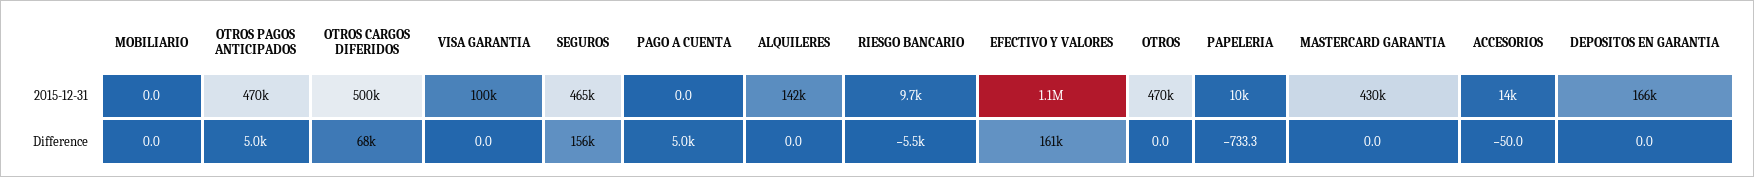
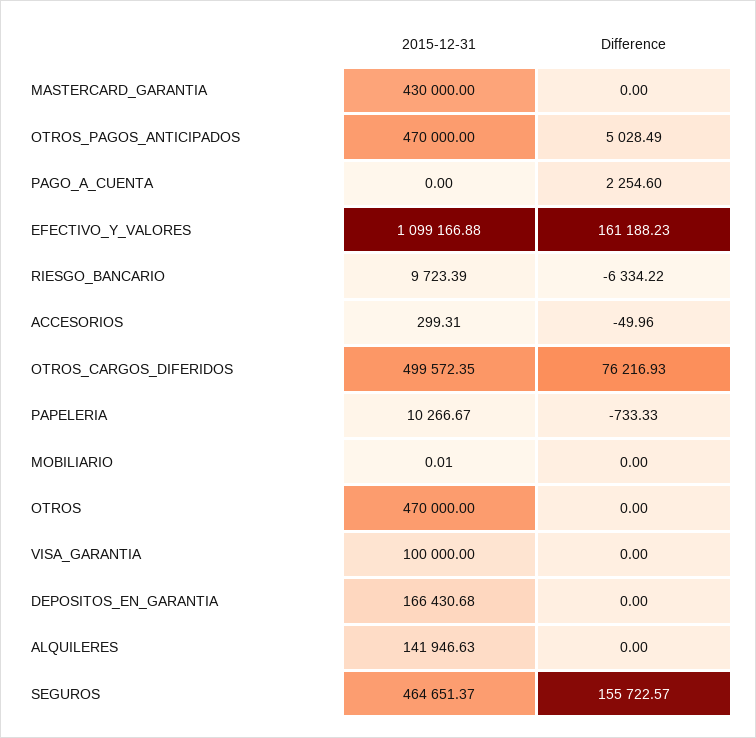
  {
    "MOBILIARIO": {
      "2015-12-31": 0.01,
      "Difference": 0
    },
    "OTROS PAGOS ANTICIPADOS": {
      "2015-12-31": 470000,
      "Difference": 5028.49
    },
    "OTROS CARGOS DIFERIDOS": {
      "2015-12-31": 499572.35,
-     "Difference": 68000
+     "Difference": 76216.93
    },
    "VISA GARANTIA": {
      "2015-12-31": 100000,
      "Difference": 0
    },
    "SEGUROS": {
      "2015-12-31": 464651.37,
      "Difference": 155722.57
    },
    "PAGO A CUENTA": {
      "2015-12-31": 0,
-     "Difference": 5000
+     "Difference": 2254.6
    },
    "ALQUILERES": {
      "2015-12-31": 141946.63,
      "Difference": 0
    },
    "RIESGO BANCARIO": {
      "2015-12-31": 9723.39,
-     "Difference": -5500
+     "Difference": -6334.22
    },
    "EFECTIVO Y VALORES": {
      "2015-12-31": 1099166.88,
      "Difference": 161188.23
    },
    "OTROS": {
      "2015-12-31": 470000,
      "Difference": 0
    },
    "PAPELERIA": {
      "2015-12-31": 10266.67,
      "Difference": -733.33
    },
    "MASTERCARD GARANTIA": {
      "2015-12-31": 430000,
      "Difference": 0
    },
    "ACCESORIOS": {
-     "2015-12-31": 14000,
+     "2015-12-31": 299.31,
      "Difference": -49.96
    },
    "DEPOSITOS EN GARANTIA": {
      "2015-12-31": 166430.68,
      "Difference": 0
    }
  }

